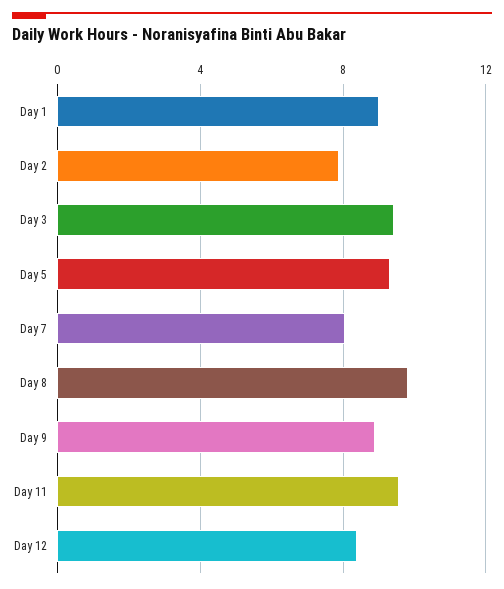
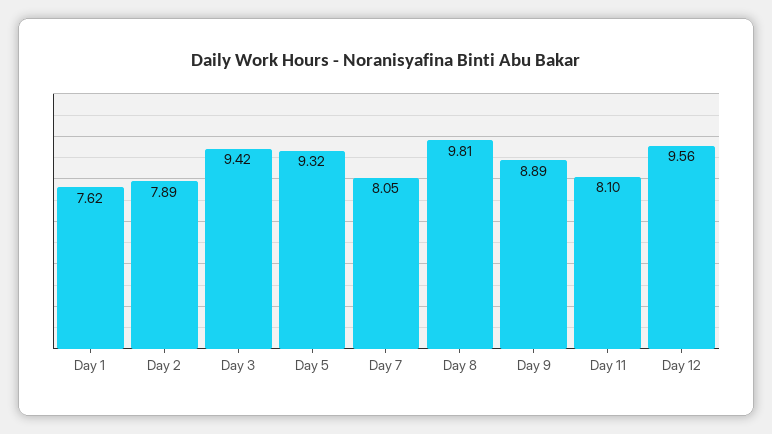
  {
-   "Day 1": 9,
+   "Day 1": 7.62,
    "Day 2": 7.89,
    "Day 3": 9.42,
    "Day 5": 9.32,
    "Day 7": 8.05,
    "Day 8": 9.81,
    "Day 9": 8.89,
-   "Day 11": 9.5,
+   "Day 11": 8.1,
-   "Day 12": 8.5
+   "Day 12": 9.56
  }

